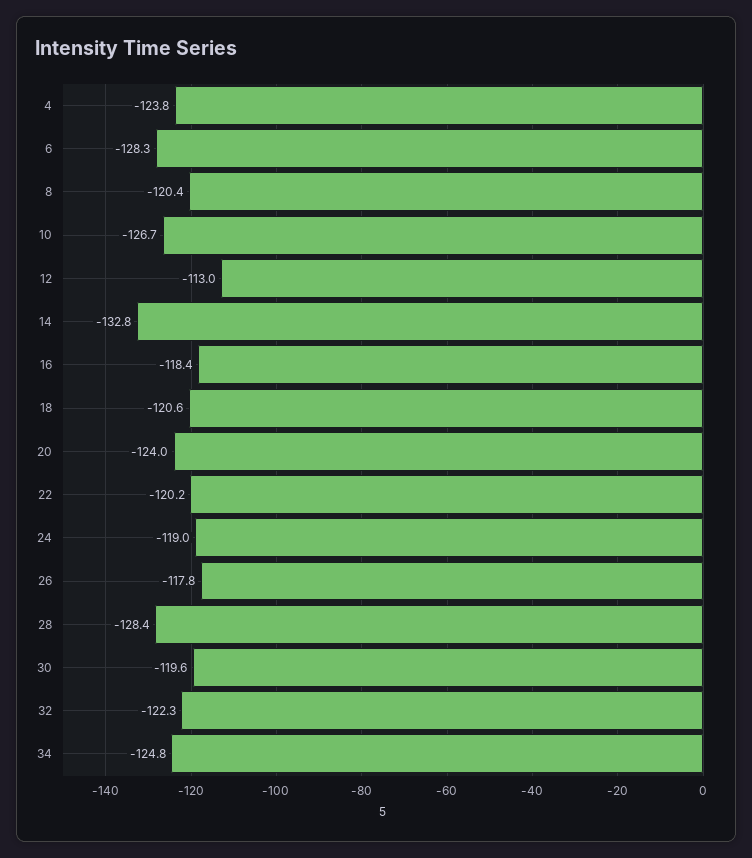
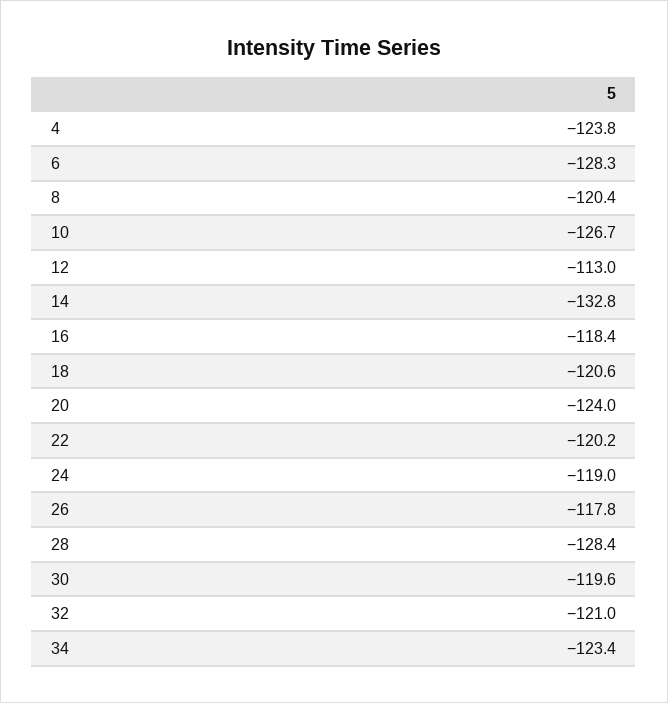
  {
    "4": -123.8,
    "6": -128.3,
    "8": -120.4,
    "10": -126.7,
    "12": -113,
    "14": -132.8,
    "16": -118.4,
    "18": -120.6,
    "20": -124,
    "22": -120.2,
    "24": -119,
    "26": -117.8,
    "28": -128.4,
    "30": -119.6,
-   "32": -122.3,
+   "32": -121,
-   "34": -124.8
+   "34": -123.4
  }

